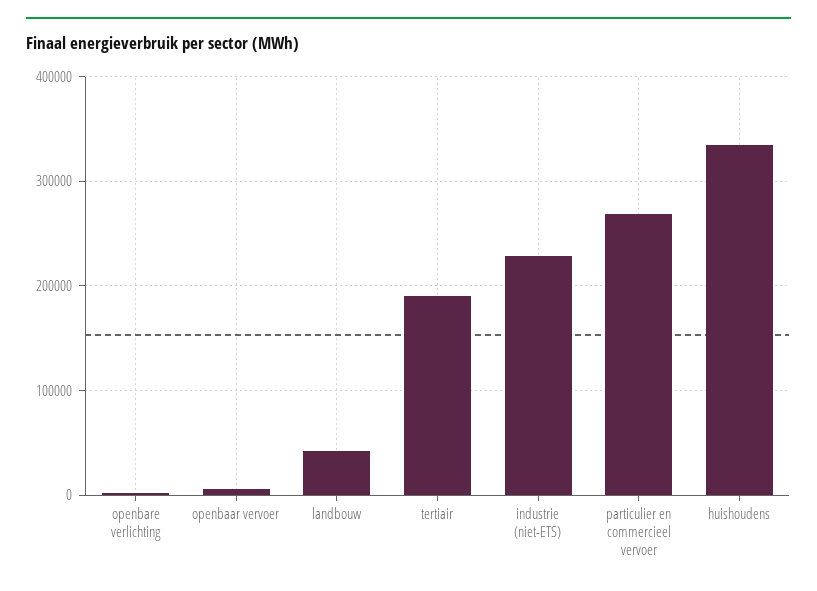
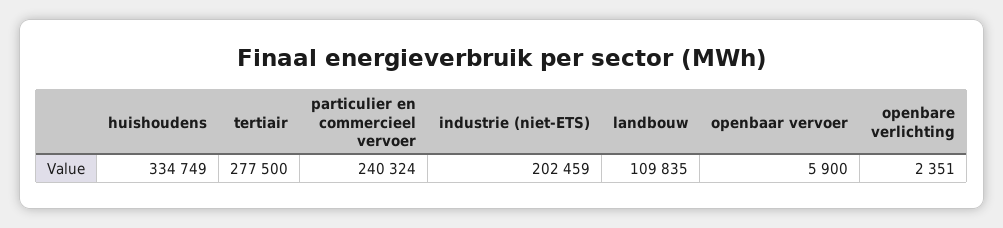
  {
    "openbare verlichting": 2351,
    "openbaar vervoer": 5900,
-   "landbouw": 40000,
+   "landbouw": 109835,
-   "tertiair": 190000,
+   "tertiair": 277500,
-   "industrie (niet-ETS)": 230000,
+   "industrie (niet-ETS)": 202459,
-   "particulier en commercieel vervoer": 270000,
+   "particulier en commercieel vervoer": 240324,
    "huishoudens": 334749
  }

